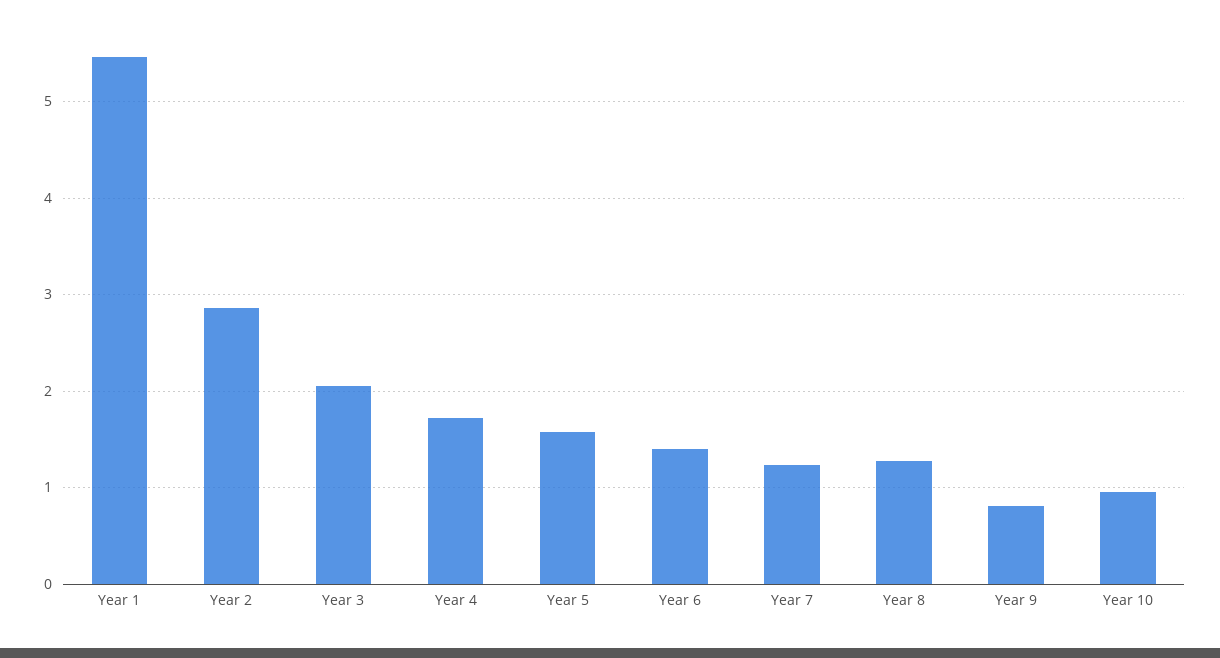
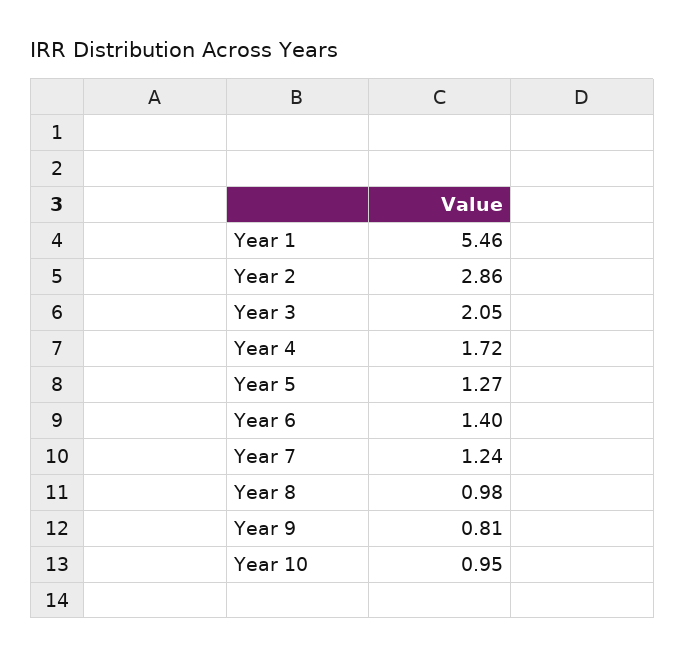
  {
    "Year 1": 5.46,
    "Year 2": 2.86,
    "Year 3": 2.05,
    "Year 4": 1.72,
-   "Year 5": 1.6,
+   "Year 5": 1.27,
    "Year 6": 1.4,
    "Year 7": 1.24,
-   "Year 8": 1.3,
+   "Year 8": 0.98,
    "Year 9": 0.81,
    "Year 10": 0.95
  }

